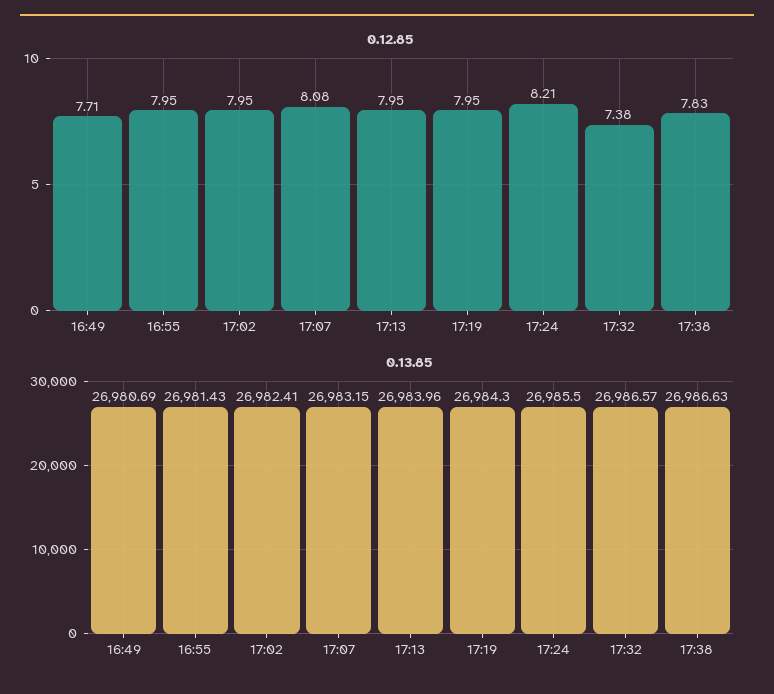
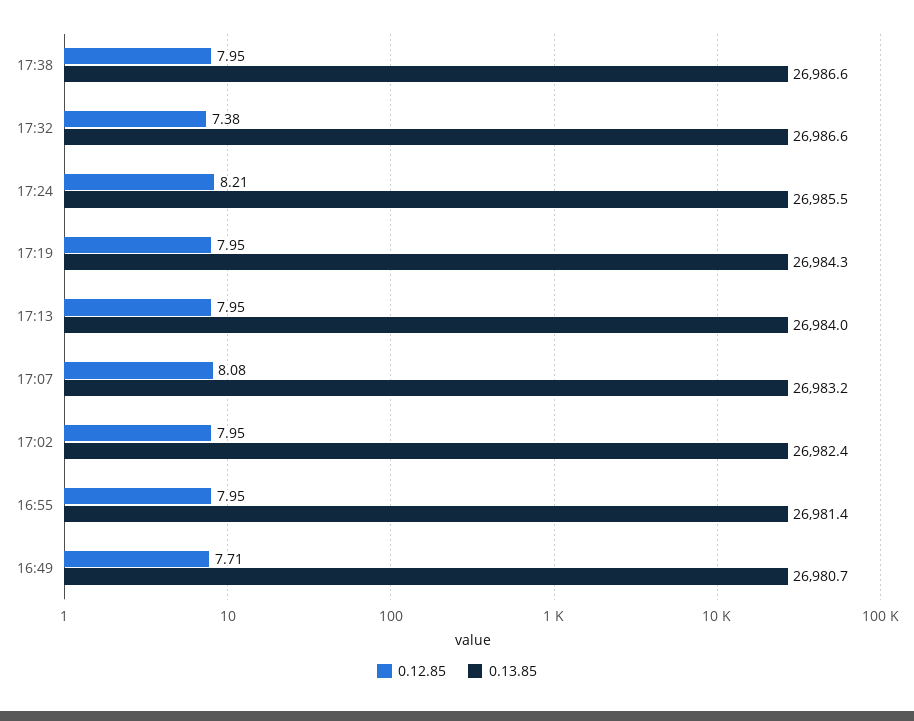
  {
    "0.12.85": {
      "16:49": 7.71,
      "16:55": 7.95,
      "17:02": 7.95,
      "17:07": 8.08,
      "17:13": 7.95,
      "17:19": 7.95,
      "17:24": 8.21,
      "17:32": 7.38,
-     "17:38": 7.83
+     "17:38": 7.95
    },
    "0.13.85": {
      "16:49": 26980.69,
      "16:55": 26981.43,
      "17:02": 26982.41,
      "17:07": 26983.15,
      "17:13": 26983.96,
      "17:19": 26984.3,
      "17:24": 26985.5,
      "17:32": 26986.57,
      "17:38": 26986.63
    }
  }

